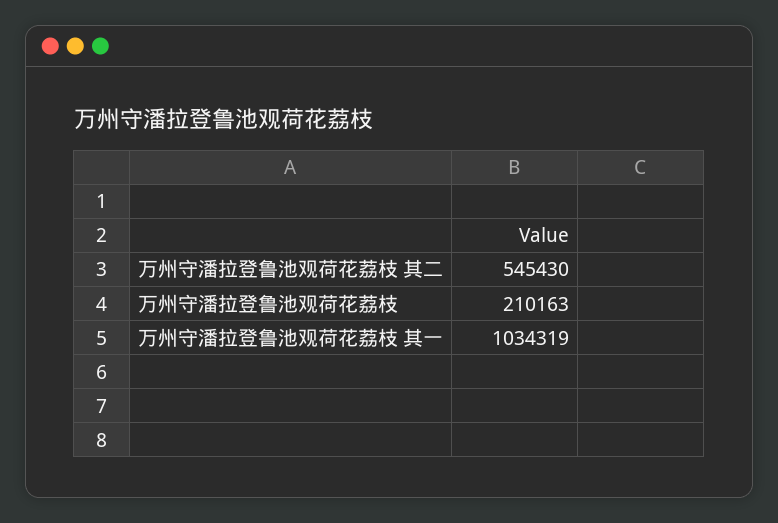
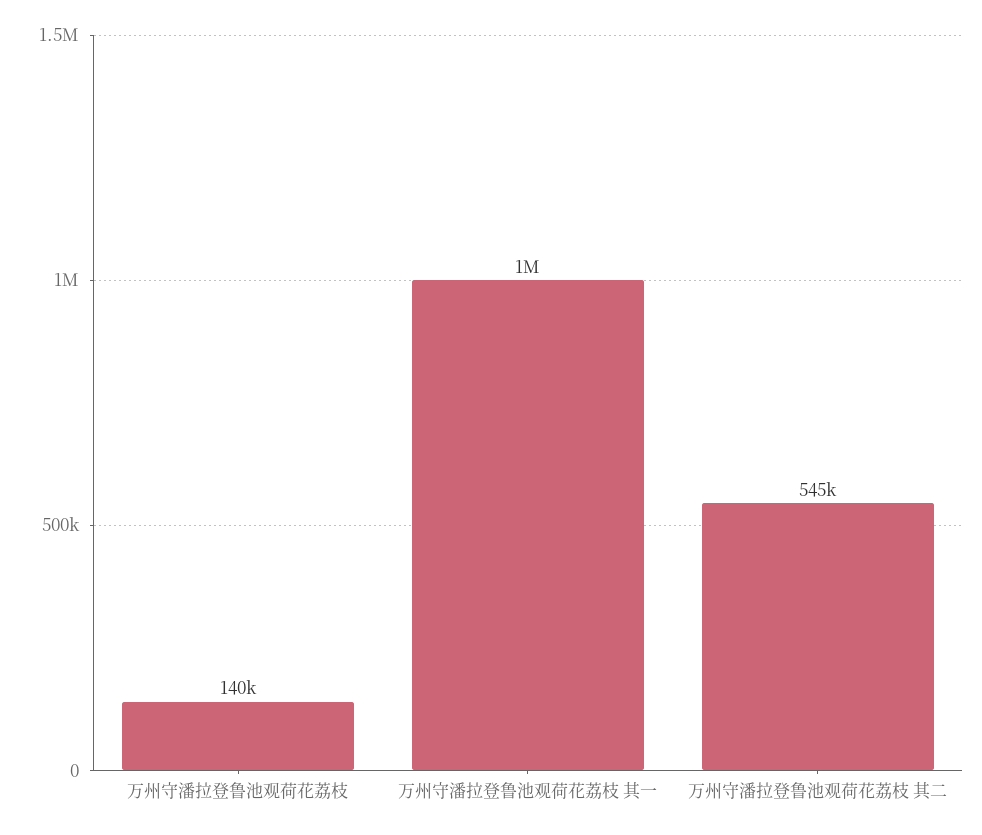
  {
    "万州守潘拉登鲁池观荷花荔枝 其二": 545430,
-   "万州守潘拉登鲁池观荷花荔枝": 210163,
+   "万州守潘拉登鲁池观荷花荔枝": 140000,
    "万州守潘拉登鲁池观荷花荔枝 其一": 1034319
  }

